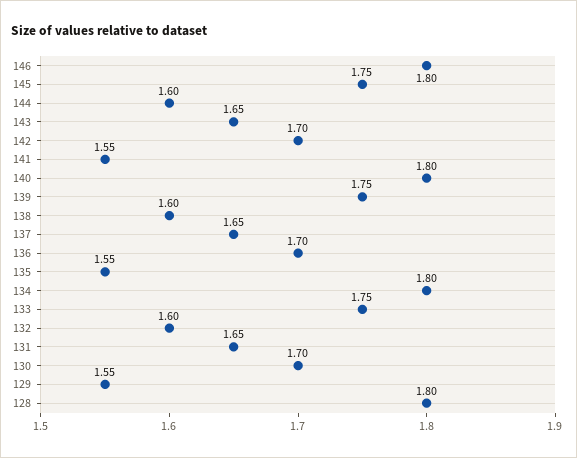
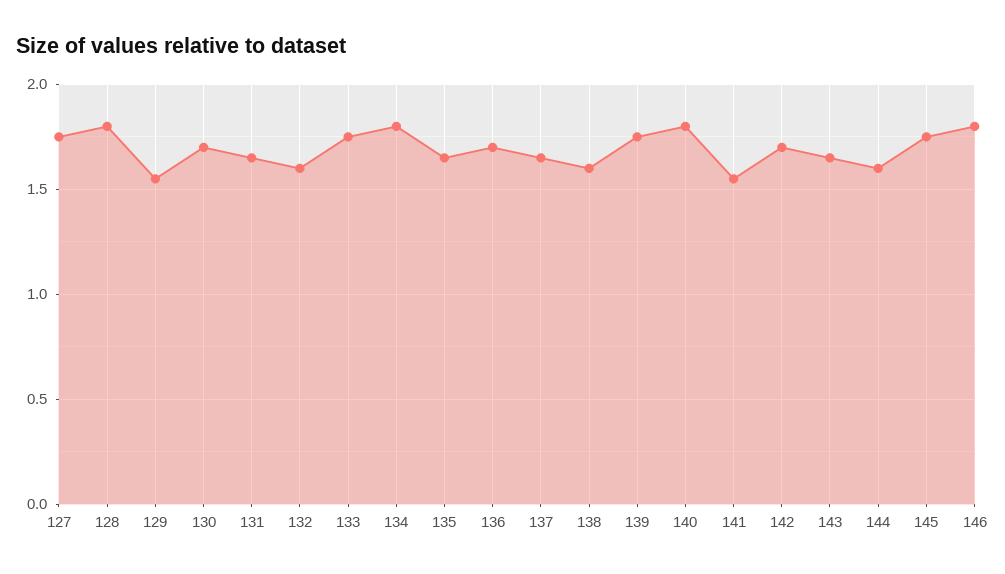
  {
    "146": 1.8,
    "145": 1.75,
    "144": 1.6,
    "143": 1.65,
    "142": 1.7,
    "141": 1.55,
    "140": 1.8,
    "139": 1.75,
    "138": 1.6,
    "137": 1.65,
    "136": 1.7,
-   "135": 1.55,
+   "135": 1.65,
    "134": 1.8,
    "133": 1.75,
    "132": 1.6,
    "131": 1.65,
    "130": 1.7,
    "129": 1.55,
-   "128": 1.8
+   "128": 1.8,
+   "127": 1.75
  }

